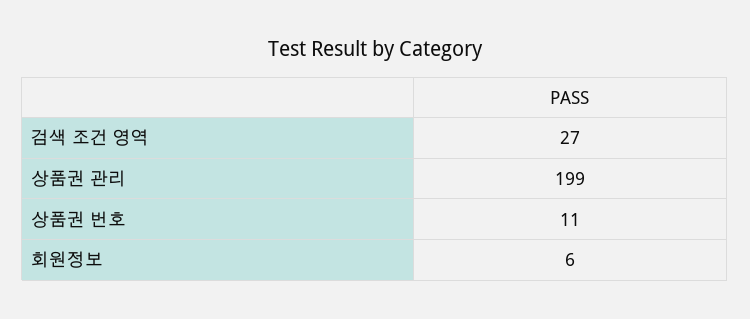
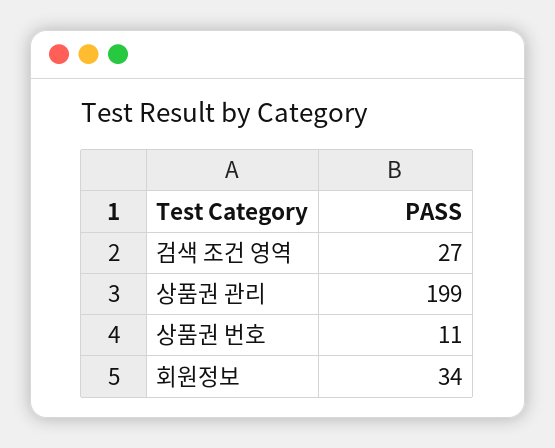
  {
    "검색 조건 영역": 27,
    "상품권 관리": 199,
    "상품권 번호": 11,
-   "회원정보": 6
+   "회원정보": 34
  }

